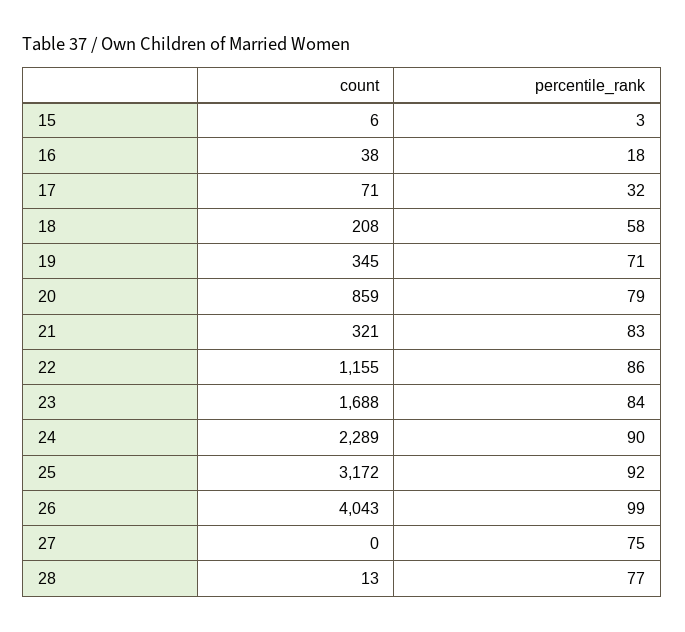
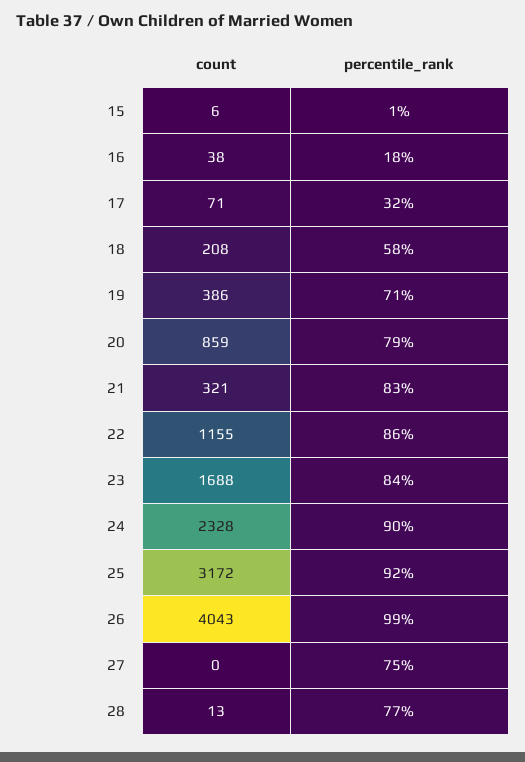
  {
    "count": {
      "15": 6,
      "16": 38,
      "17": 71,
      "18": 208,
-     "19": 345,
+     "19": 386,
      "20": 859,
      "21": 321,
      "22": 1155,
      "23": 1688,
-     "24": 2289,
+     "24": 2328,
      "25": 3172,
      "26": 4043,
      "27": 0,
      "28": 13
    },
    "percentile_rank": {
-     "15": 3,
+     "15": 1,
      "16": 18,
      "17": 32,
      "18": 58,
      "19": 71,
      "20": 79,
      "21": 83,
      "22": 86,
      "23": 84,
      "24": 90,
      "25": 92,
      "26": 99,
      "27": 75,
      "28": 77
    }
  }

